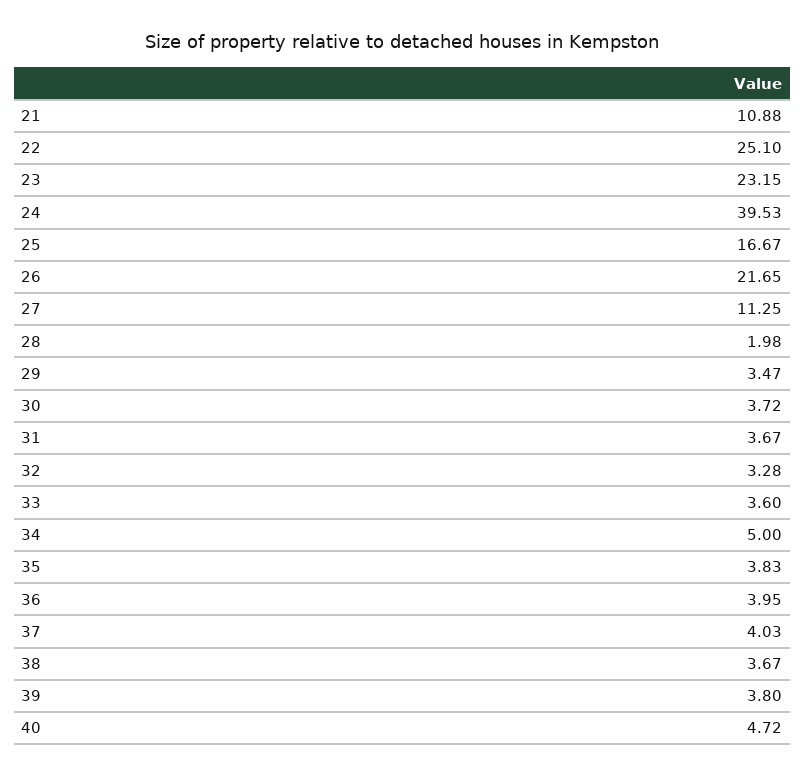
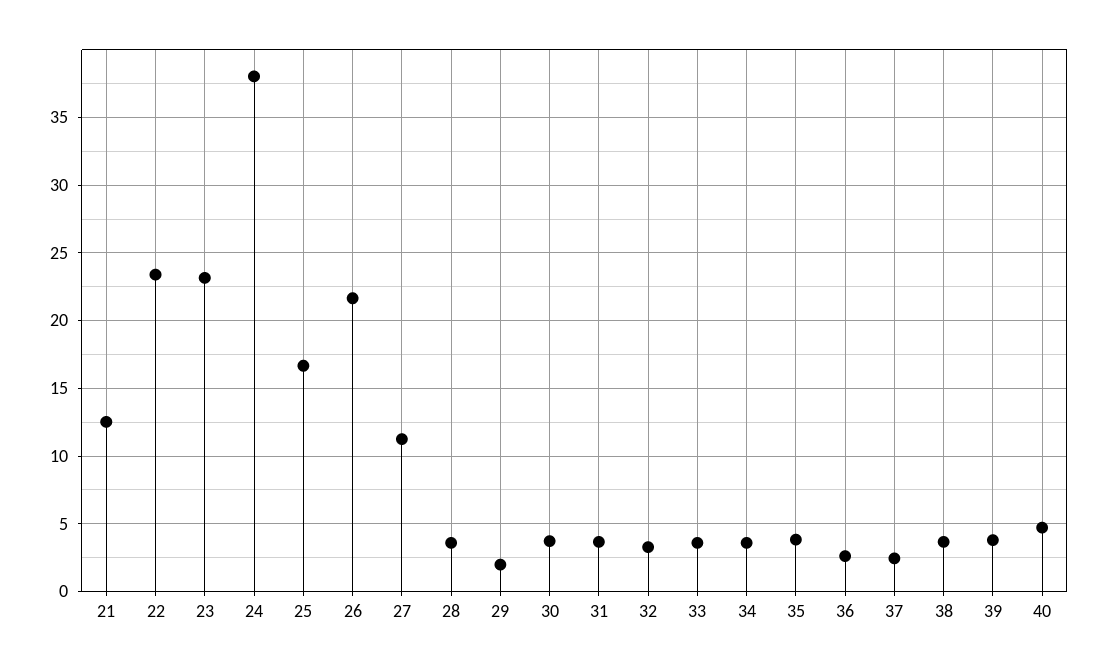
  {
-   "21": 10.88,
+   "21": 12.5,
-   "22": 25.1,
+   "22": 23.5,
    "23": 23.15,
-   "24": 39.53,
+   "24": 38,
    "25": 16.67,
    "26": 21.65,
    "27": 11.25,
-   "28": 1.98,
+   "28": 3.5,
-   "29": 3.47,
+   "29": 2,
    "30": 3.72,
    "31": 3.67,
    "32": 3.28,
    "33": 3.6,
-   "34": 5,
+   "34": 3.5,
    "35": 3.83,
-   "36": 3.95,
+   "36": 2.5,
-   "37": 4.03,
+   "37": 2.5,
    "38": 3.67,
    "39": 3.8,
    "40": 4.72
  }

